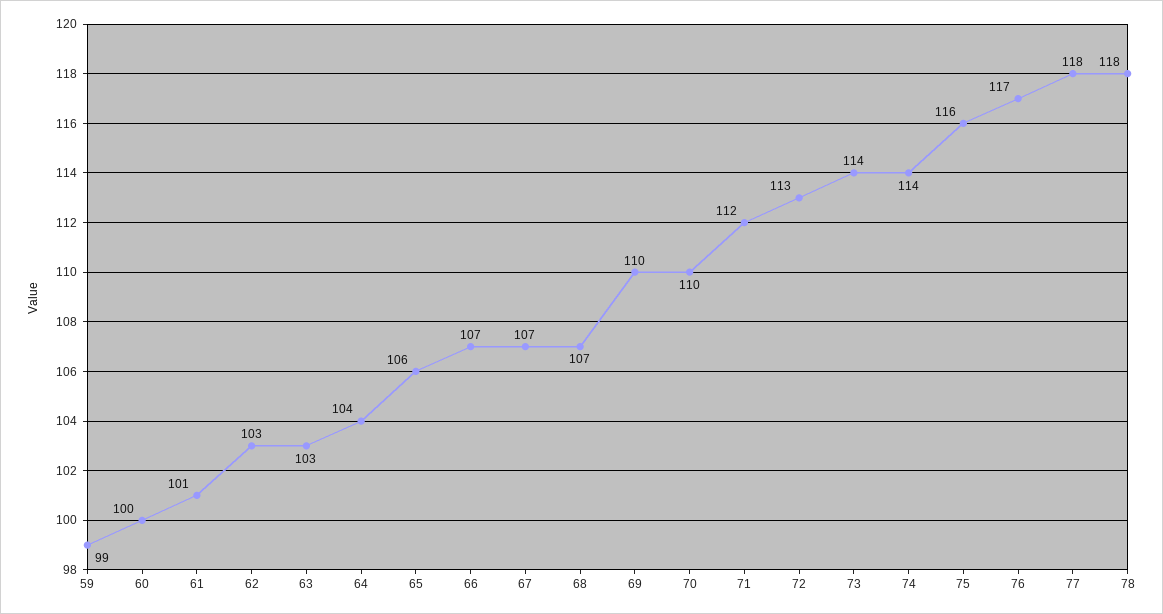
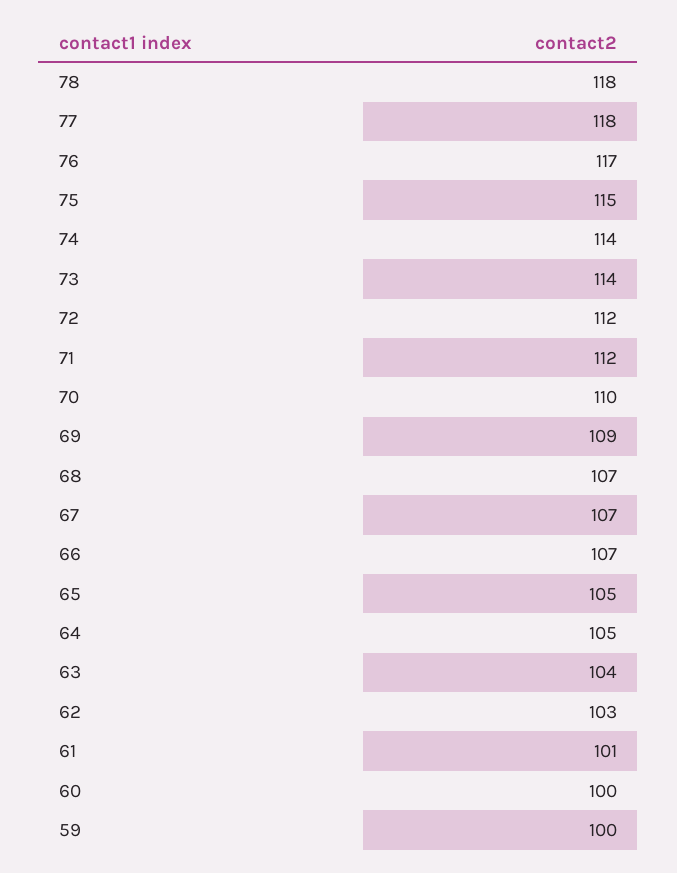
  {
-   "59": 99,
+   "59": 100,
    "60": 100,
    "61": 101,
    "62": 103,
-   "63": 103,
+   "63": 104,
-   "64": 104,
+   "64": 105,
-   "65": 106,
+   "65": 105,
    "66": 107,
    "67": 107,
    "68": 107,
-   "69": 110,
+   "69": 109,
    "70": 110,
    "71": 112,
-   "72": 113,
+   "72": 112,
    "73": 114,
    "74": 114,
-   "75": 116,
+   "75": 115,
    "76": 117,
    "77": 118,
    "78": 118
  }

